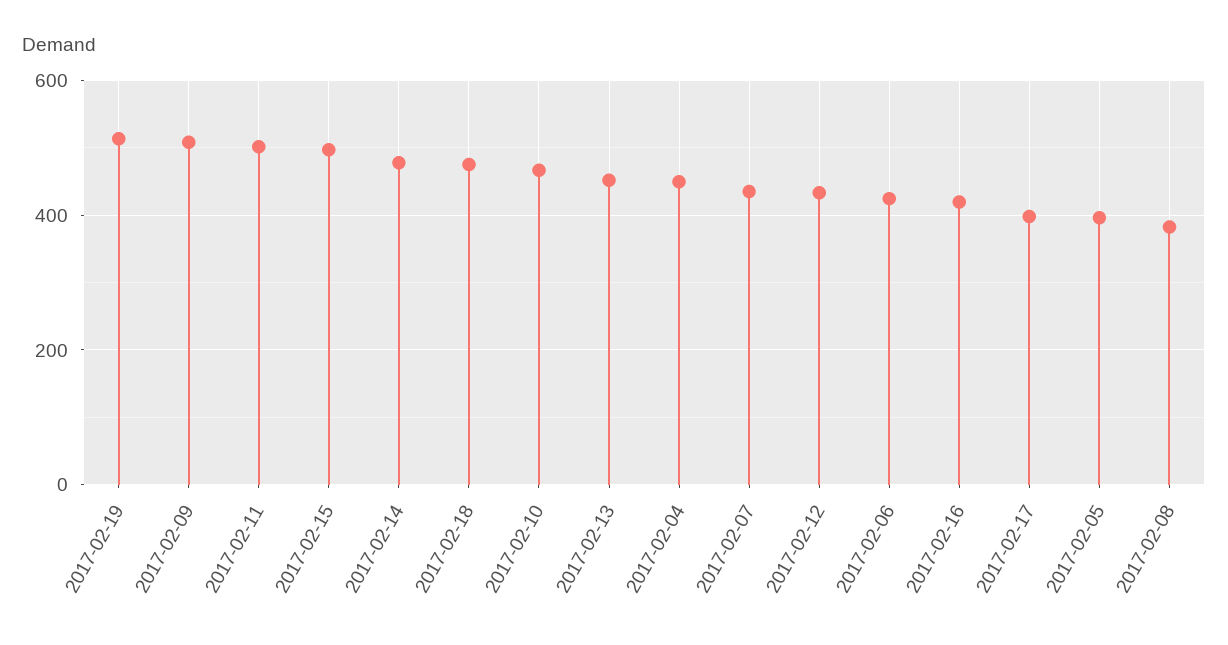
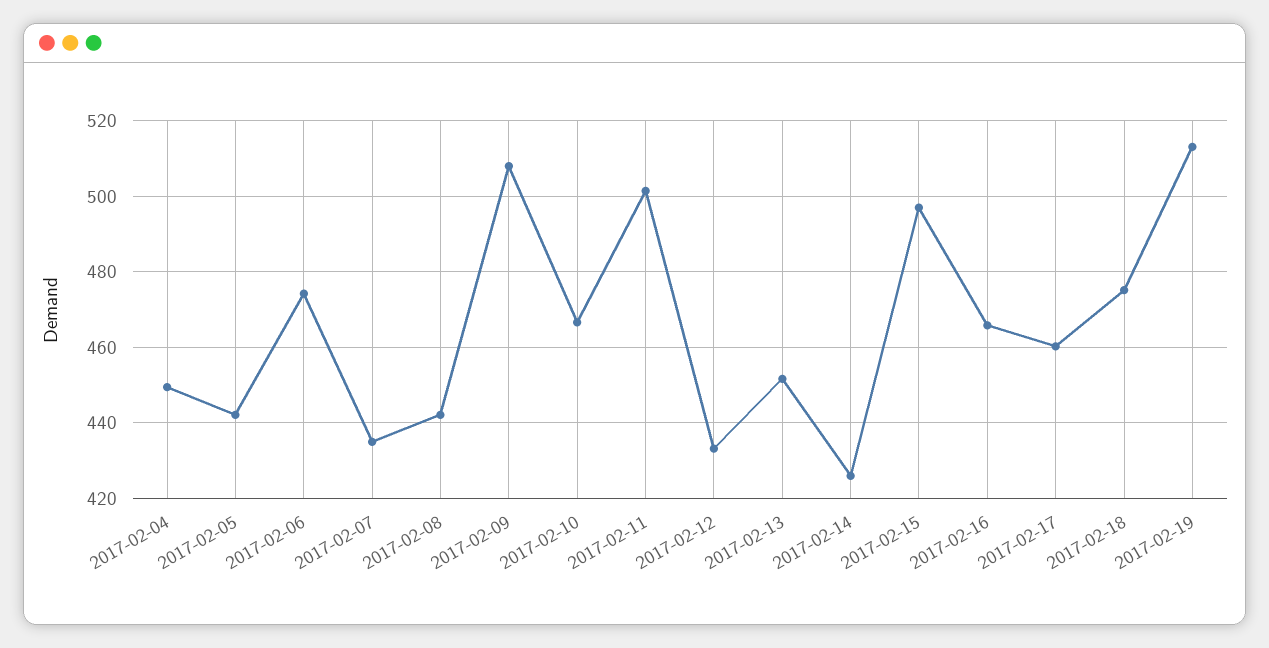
  {
    "2017-02-19": 514,
    "2017-02-09": 508,
    "2017-02-11": 502,
    "2017-02-15": 498,
-   "2017-02-14": 480,
+   "2017-02-14": 426,
    "2017-02-18": 476,
    "2017-02-10": 466,
    "2017-02-13": 452,
    "2017-02-04": 450,
    "2017-02-07": 434,
    "2017-02-12": 434,
-   "2017-02-06": 420,
+   "2017-02-06": 474,
-   "2017-02-16": 420,
+   "2017-02-16": 466,
-   "2017-02-17": 400,
+   "2017-02-17": 460,
-   "2017-02-05": 400,
+   "2017-02-05": 442,
-   "2017-02-08": 380
+   "2017-02-08": 442
  }

